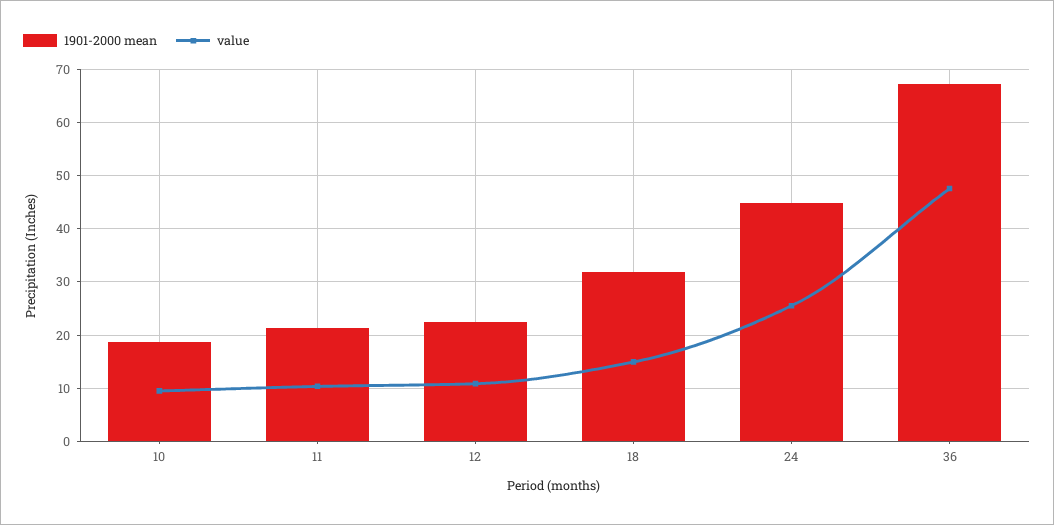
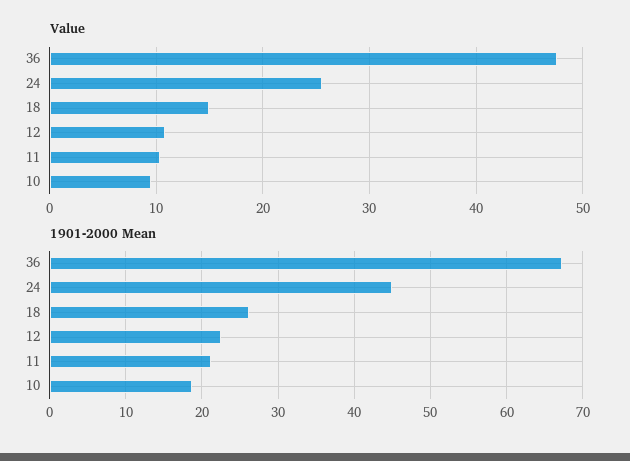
  {
    "1901-2000 mean": {
      "10": 19,
      "11": 21,
      "12": 22,
-     "18": 32,
+     "18": 26,
      "24": 45,
      "36": 67
    },
    "value": {
      "10": 9,
      "11": 10,
      "12": 11,
      "18": 15,
      "24": 26,
      "36": 48
    }
  }

